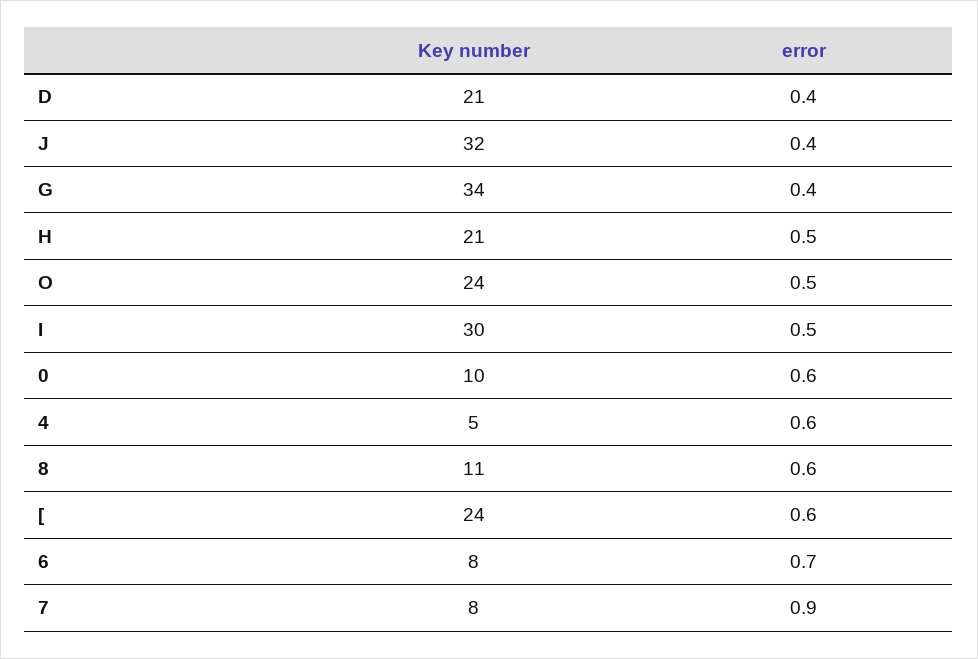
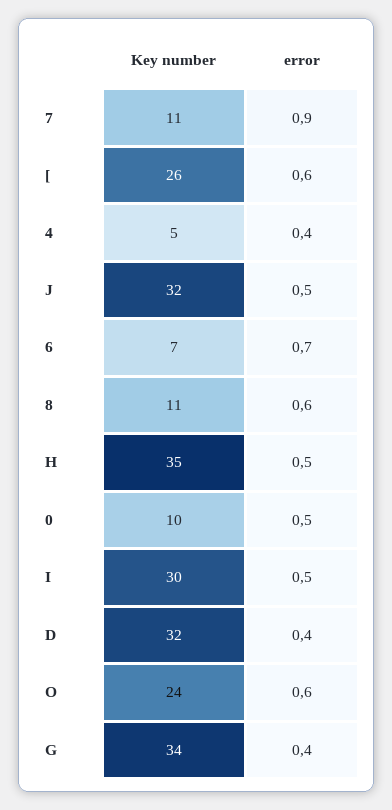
  {
    "Key number": {
-     "D": 21,
+     "D": 32,
      "J": 32,
      "G": 34,
-     "H": 21,
+     "H": 35,
      "O": 24,
      "I": 30,
      "0": 10,
      "4": 5,
      "8": 11,
-     "[": 24,
+     "[": 26,
-     "6": 8,
+     "6": 7,
-     "7": 8
+     "7": 11
    },
    "error": {
      "D": 0.4,
-     "J": 0.4,
+     "J": 0.5,
      "G": 0.4,
      "H": 0.5,
-     "O": 0.5,
+     "O": 0.6,
      "I": 0.5,
-     "0": 0.6,
+     "0": 0.5,
-     "4": 0.6,
+     "4": 0.4,
      "8": 0.6,
      "[": 0.6,
      "6": 0.7,
      "7": 0.9
    }
  }

